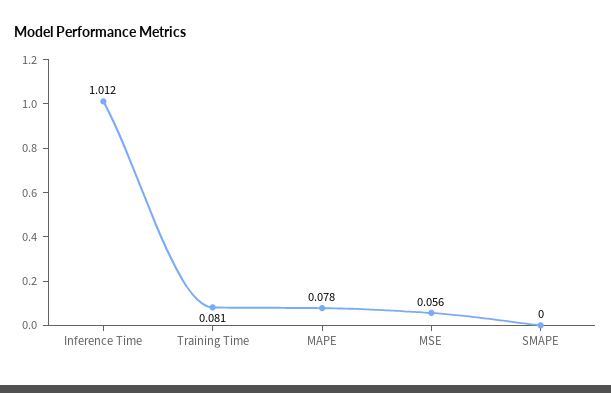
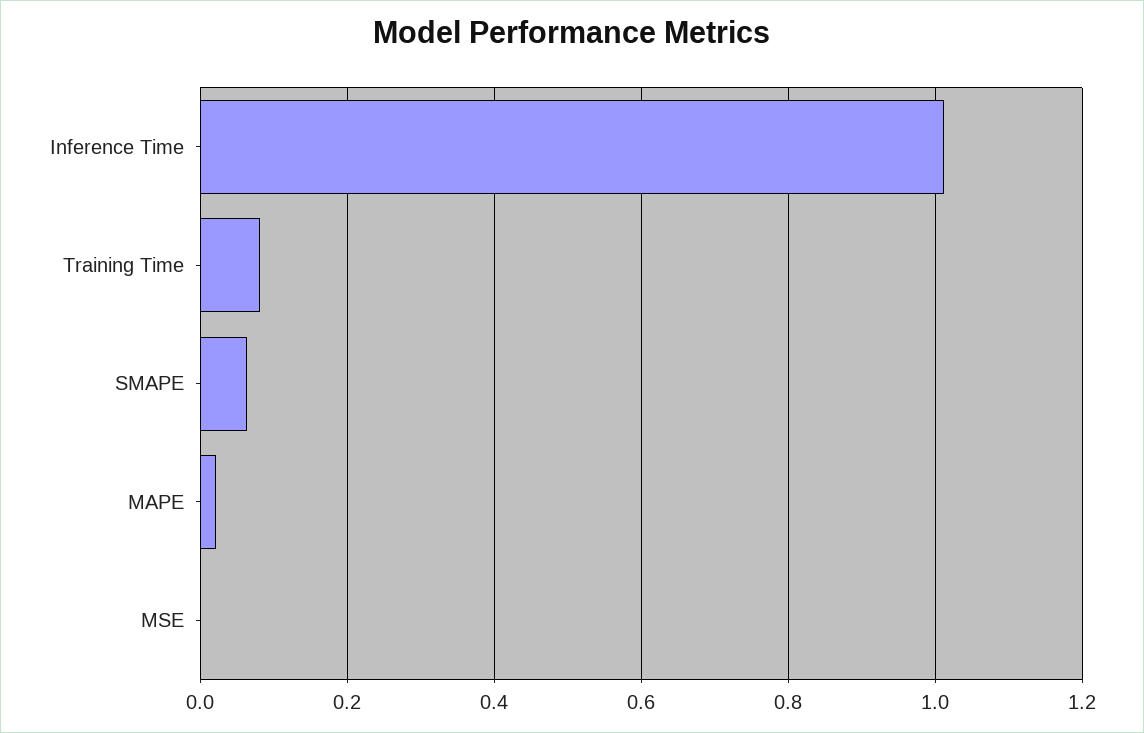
  {
    "Inference Time": 1.012,
    "Training Time": 0.081,
-   "MAPE": 0.078,
+   "MAPE": 0.02,
-   "MSE": 0.056,
+   "MSE": 0,
-   "SMAPE": 0
+   "SMAPE": 0.06
  }

